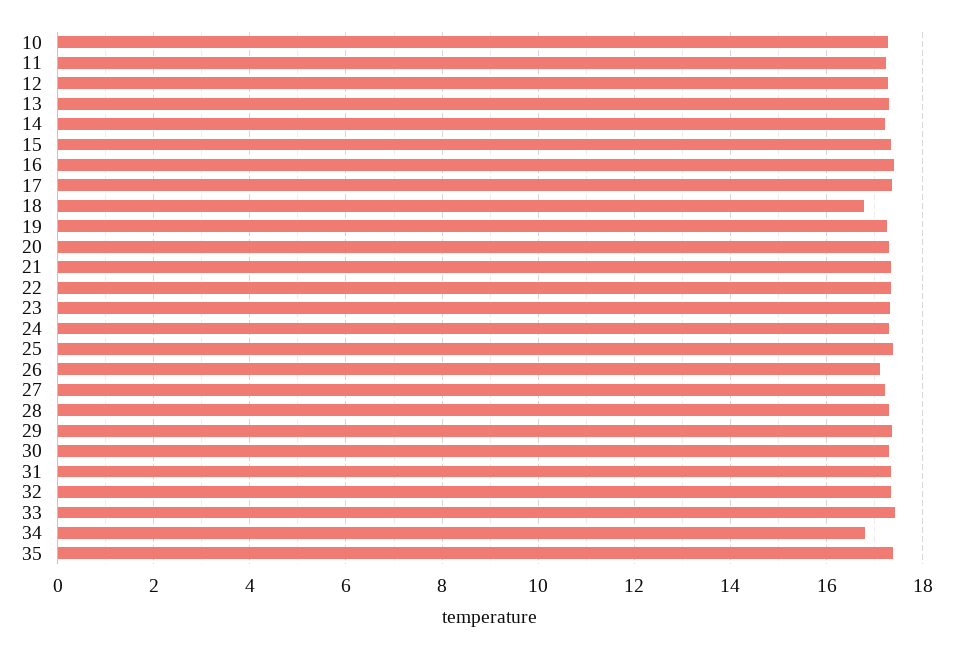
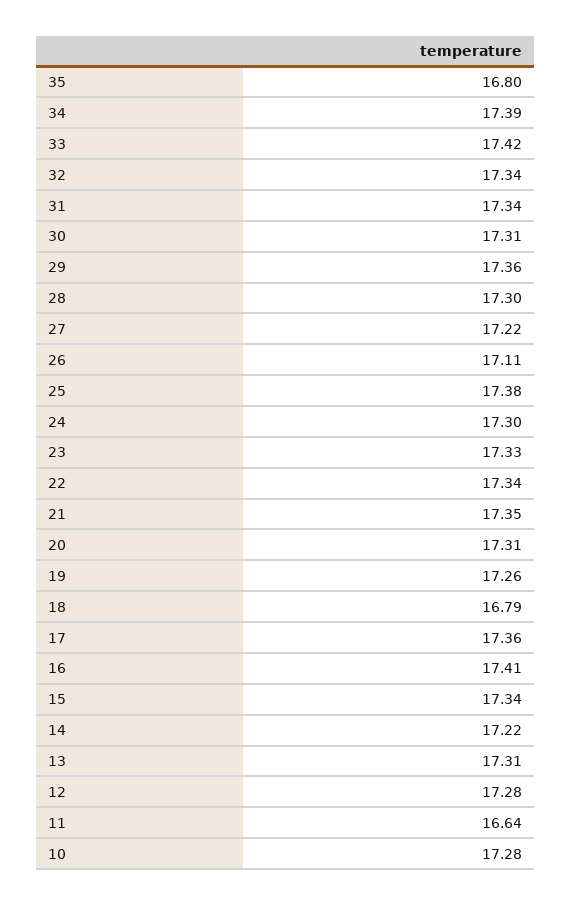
  {
    "10": 17.28,
-   "11": 17.2,
+   "11": 16.64,
    "12": 17.28,
    "13": 17.31,
    "14": 17.22,
    "15": 17.34,
    "16": 17.41,
    "17": 17.36,
    "18": 16.79,
    "19": 17.26,
    "20": 17.31,
    "21": 17.35,
    "22": 17.34,
    "23": 17.33,
    "24": 17.3,
    "25": 17.38,
    "26": 17.11,
    "27": 17.22,
    "28": 17.3,
    "29": 17.36,
    "30": 17.31,
    "31": 17.34,
    "32": 17.34,
    "33": 17.42,
-   "34": 16.8,
+   "34": 17.39,
-   "35": 17.4
+   "35": 16.8
  }

